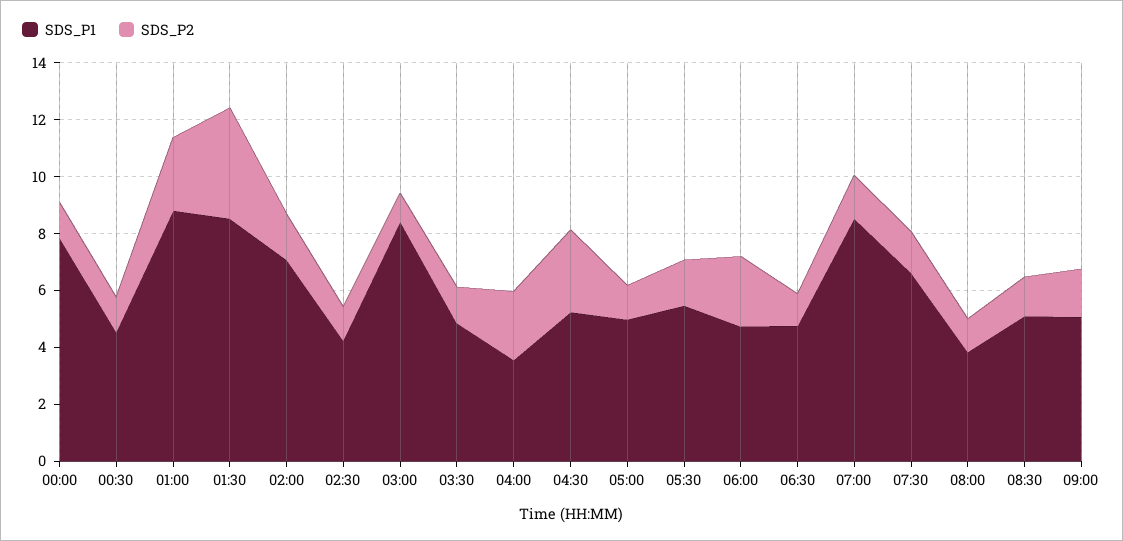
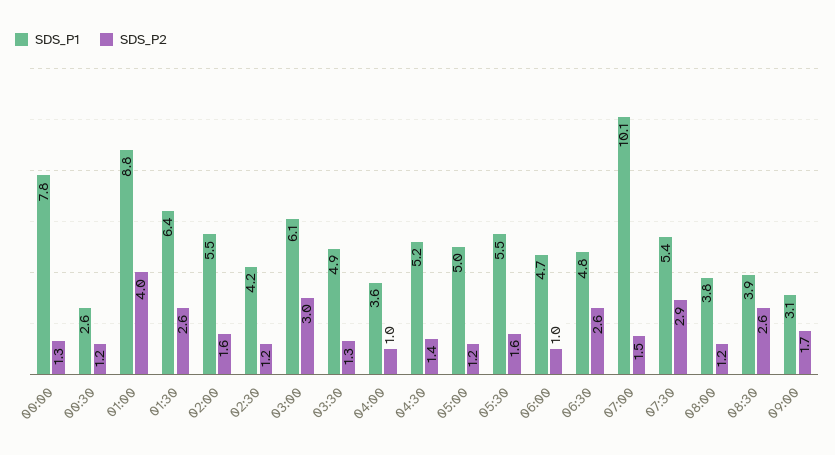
  {
    "SDS_P1": {
      "00:00": 7.8,
-     "00:30": 4.5,
+     "00:30": 2.6,
      "01:00": 8.8,
-     "01:30": 8.5,
+     "01:30": 6.4,
-     "02:00": 7,
+     "02:00": 5.5,
      "02:30": 4.2,
-     "03:00": 8.5,
+     "03:00": 6.1,
      "03:30": 4.9,
      "04:00": 3.6,
      "04:30": 5.2,
      "05:00": 5,
      "05:30": 5.5,
      "06:00": 4.7,
      "06:30": 4.8,
-     "07:00": 8.5,
+     "07:00": 10.1,
-     "07:30": 6.5,
+     "07:30": 5.4,
      "08:00": 3.8,
-     "08:30": 5,
+     "08:30": 3.9,
-     "09:00": 5
+     "09:00": 3.1
    },
    "SDS_P2": {
      "00:00": 1.3,
      "00:30": 1.2,
-     "01:00": 2.5,
+     "01:00": 4,
-     "01:30": 4,
+     "01:30": 2.6,
      "02:00": 1.6,
      "02:30": 1.2,
-     "03:00": 1,
+     "03:00": 3,
      "03:30": 1.3,
-     "04:00": 2.5,
+     "04:00": 1,
-     "04:30": 3,
+     "04:30": 1.4,
      "05:00": 1.2,
      "05:30": 1.6,
-     "06:00": 2.5,
+     "06:00": 1,
-     "06:30": 1,
+     "06:30": 2.6,
      "07:00": 1.5,
-     "07:30": 1.5,
+     "07:30": 2.9,
      "08:00": 1.2,
-     "08:30": 1.5,
+     "08:30": 2.6,
      "09:00": 1.7
    }
  }

